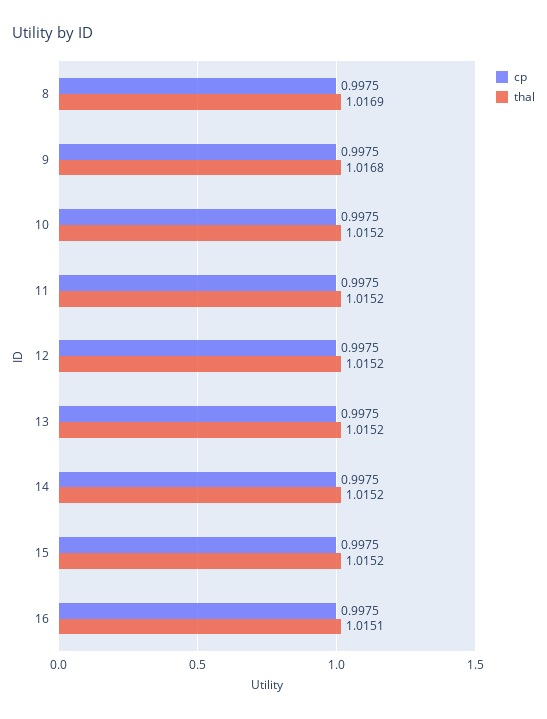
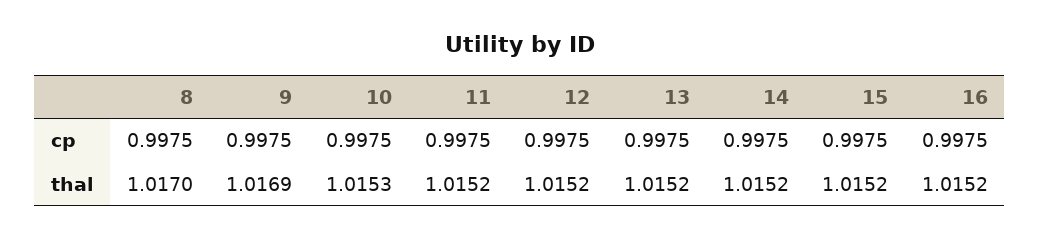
  {
    "cp": {
      "8": 0.9975,
      "9": 0.9975,
      "10": 0.9975,
      "11": 0.9975,
      "12": 0.9975,
      "13": 0.9975,
      "14": 0.9975,
      "15": 0.9975,
      "16": 0.9975
    },
    "thal": {
-     "8": 1.0169,
+     "8": 1.017,
-     "9": 1.0168,
+     "9": 1.0169,
-     "10": 1.0152,
+     "10": 1.0153,
      "11": 1.0152,
      "12": 1.0152,
      "13": 1.0152,
      "14": 1.0152,
      "15": 1.0152,
-     "16": 1.0151
+     "16": 1.0152
    }
  }

